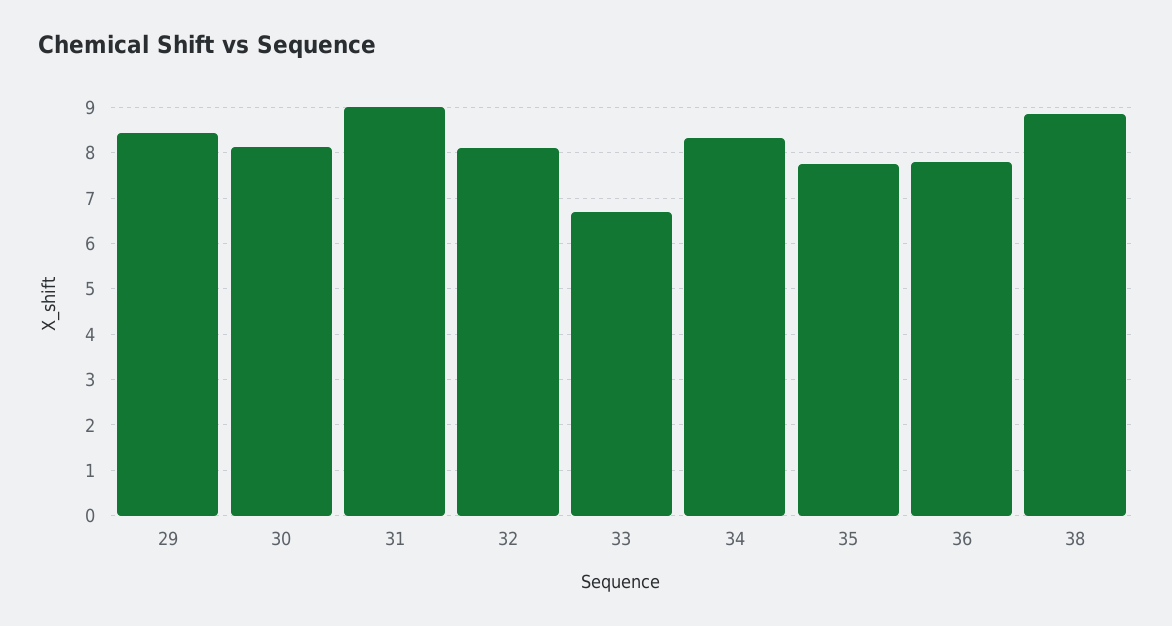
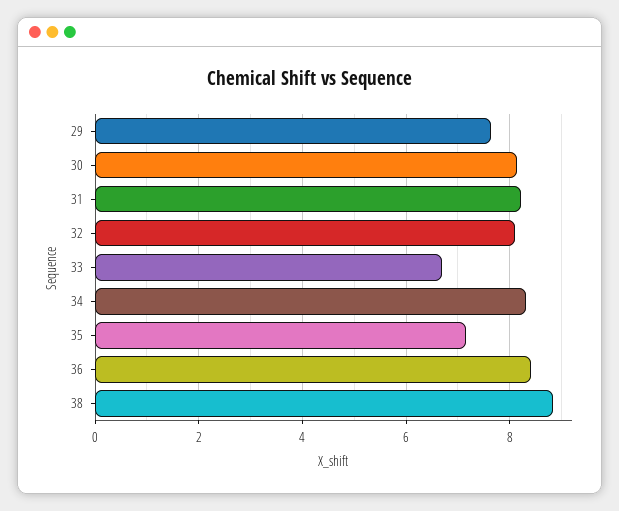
  {
-   "29": 8.4,
+   "29": 7.6,
    "30": 8.2,
-   "31": 9,
+   "31": 8.2,
    "32": 8.2,
    "33": 6.6,
    "34": 8.4,
-   "35": 7.8,
+   "35": 7.2,
-   "36": 7.8,
+   "36": 8.4,
    "38": 8.8
  }

